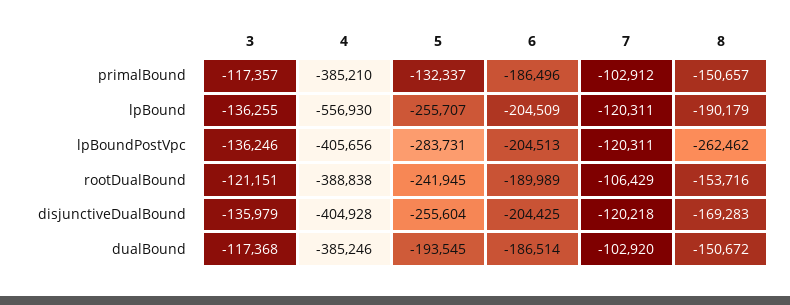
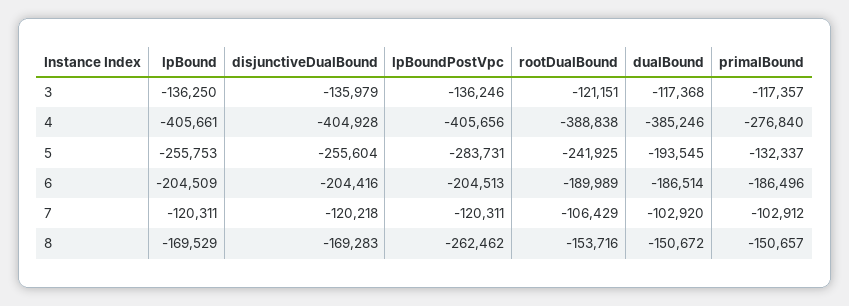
  {
    "3": {
      "primalBound": -117357,
-     "lpBound": -136255,
+     "lpBound": -136250,
      "lpBoundPostVpc": -136246,
      "rootDualBound": -121151,
      "disjunctiveDualBound": -135979,
      "dualBound": -117368
    },
    "4": {
-     "primalBound": -385210,
+     "primalBound": -276840,
-     "lpBound": -556930,
+     "lpBound": -405661,
      "lpBoundPostVpc": -405656,
      "rootDualBound": -388838,
      "disjunctiveDualBound": -404928,
      "dualBound": -385246
    },
    "5": {
      "primalBound": -132337,
-     "lpBound": -255707,
+     "lpBound": -255753,
      "lpBoundPostVpc": -283731,
-     "rootDualBound": -241945,
+     "rootDualBound": -241925,
      "disjunctiveDualBound": -255604,
      "dualBound": -193545
    },
    "6": {
      "primalBound": -186496,
      "lpBound": -204509,
      "lpBoundPostVpc": -204513,
      "rootDualBound": -189989,
-     "disjunctiveDualBound": -204425,
+     "disjunctiveDualBound": -204416,
      "dualBound": -186514
    },
    "7": {
      "primalBound": -102912,
      "lpBound": -120311,
      "lpBoundPostVpc": -120311,
      "rootDualBound": -106429,
      "disjunctiveDualBound": -120218,
      "dualBound": -102920
    },
    "8": {
      "primalBound": -150657,
-     "lpBound": -190179,
+     "lpBound": -169529,
      "lpBoundPostVpc": -262462,
      "rootDualBound": -153716,
      "disjunctiveDualBound": -169283,
      "dualBound": -150672
    }
  }

